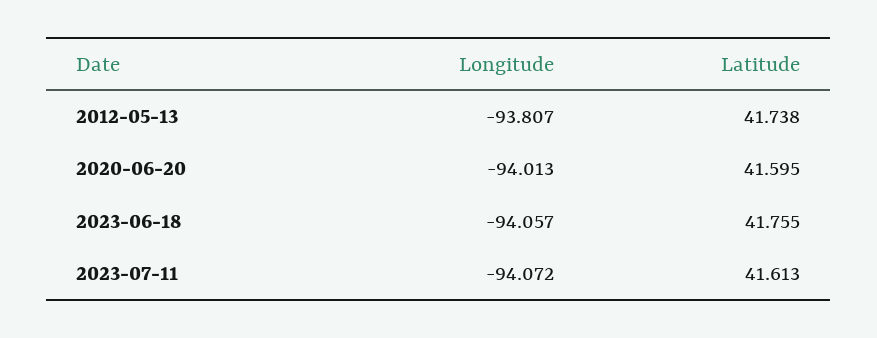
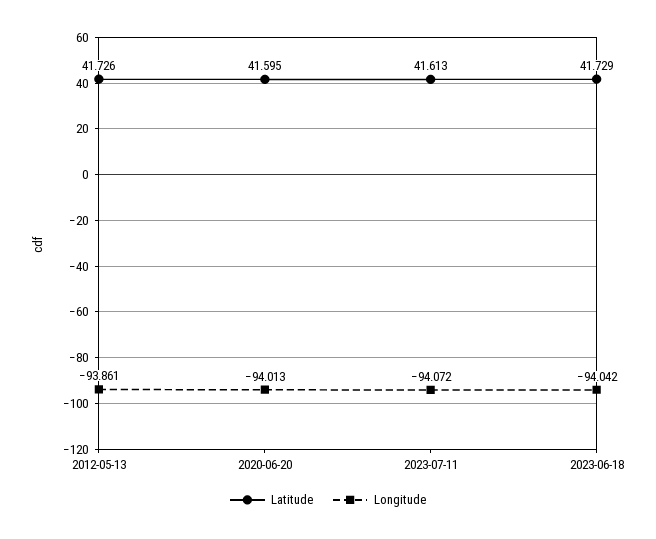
  {
    "Longitude": {
-     "2012-05-13": -93.807,
+     "2012-05-13": -93.861,
      "2020-06-20": -94.013,
-     "2023-06-18": -94.057,
+     "2023-06-18": -94.042,
      "2023-07-11": -94.072
    },
    "Latitude": {
-     "2012-05-13": 41.738,
+     "2012-05-13": 41.726,
      "2020-06-20": 41.595,
-     "2023-06-18": 41.755,
+     "2023-06-18": 41.729,
      "2023-07-11": 41.613
    }
  }

